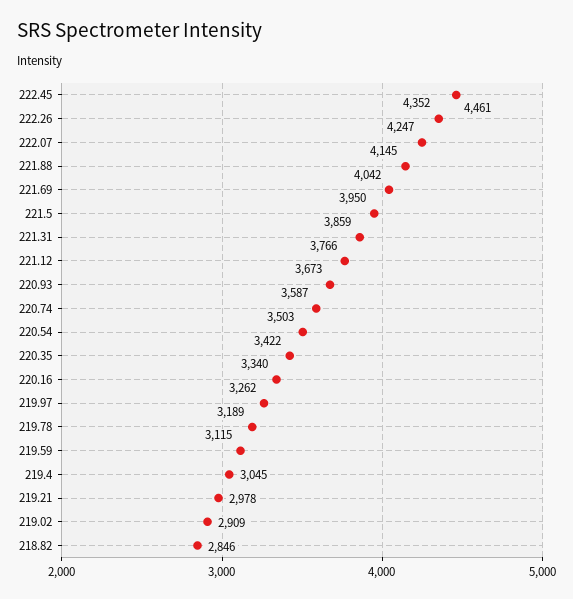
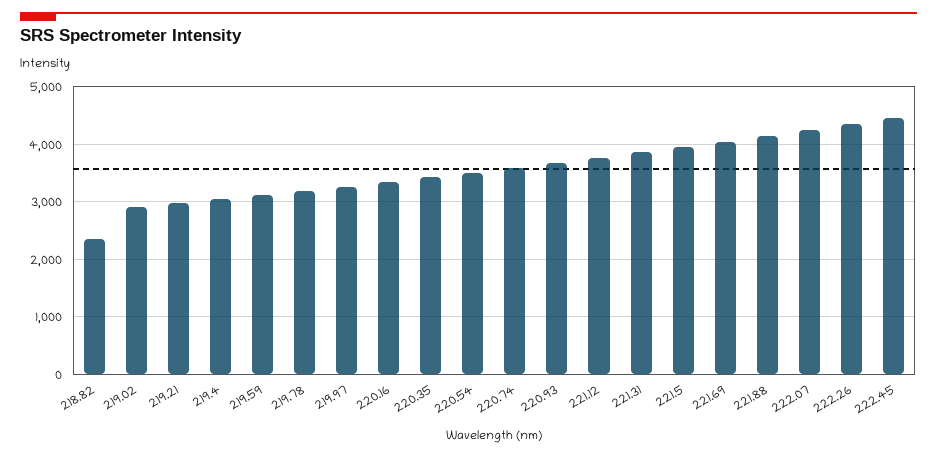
  {
    "222.45": 4461,
    "222.26": 4352,
    "222.07": 4247,
    "221.88": 4145,
    "221.69": 4042,
    "221.5": 3950,
    "221.31": 3859,
    "221.12": 3766,
    "220.93": 3673,
    "220.74": 3587,
    "220.54": 3503,
    "220.35": 3422,
    "220.16": 3340,
    "219.97": 3262,
    "219.78": 3189,
    "219.59": 3115,
    "219.4": 3045,
    "219.21": 2978,
    "219.02": 2909,
-   "218.82": 2846
+   "218.82": 2400
  }

